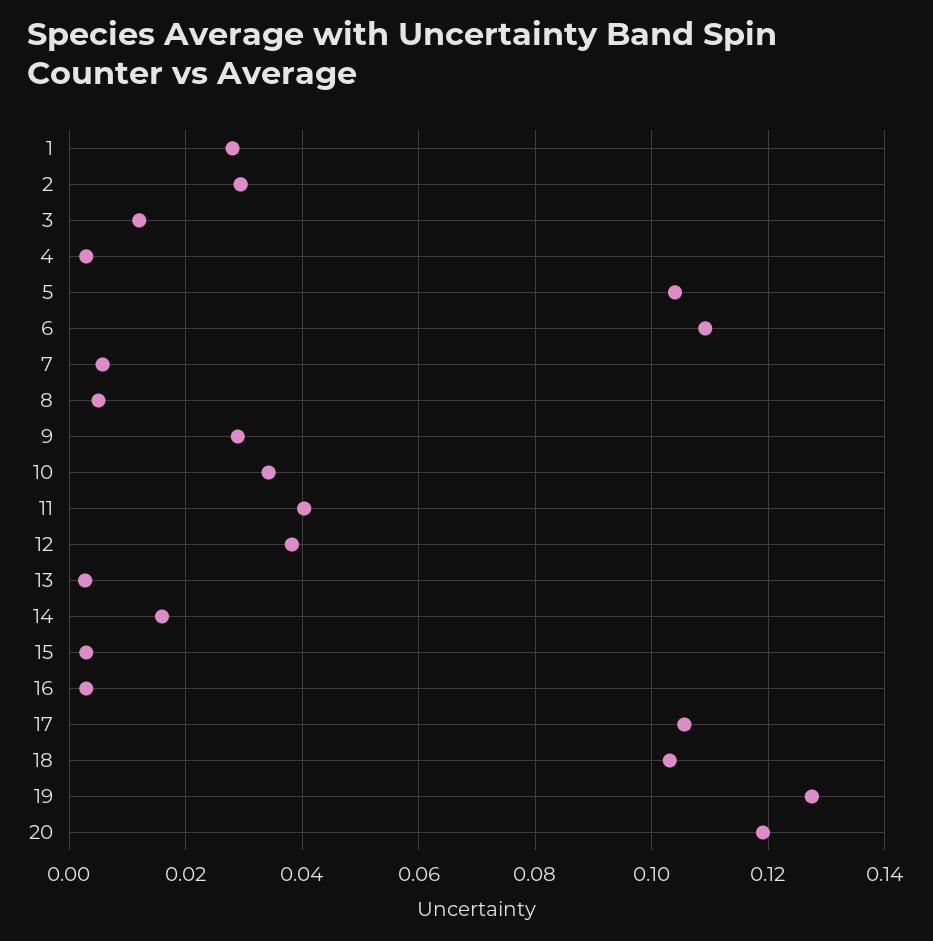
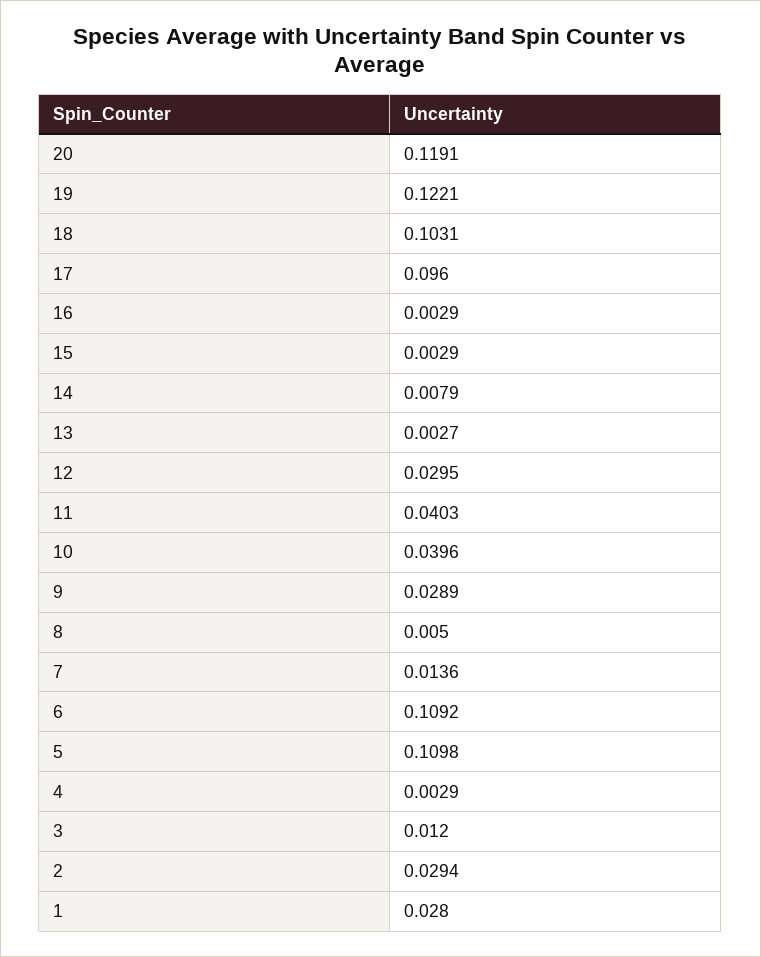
  {
    "1": 0.028,
    "2": 0.0294,
    "3": 0.012,
    "4": 0.0029,
-   "5": 0.104,
+   "5": 0.1098,
    "6": 0.1092,
-   "7": 0.006,
+   "7": 0.0136,
    "8": 0.005,
    "9": 0.0289,
-   "10": 0.034,
+   "10": 0.0396,
    "11": 0.0403,
-   "12": 0.038,
+   "12": 0.0295,
    "13": 0.0027,
-   "14": 0.016,
+   "14": 0.0079,
    "15": 0.0029,
    "16": 0.0029,
-   "17": 0.106,
+   "17": 0.096,
    "18": 0.1031,
-   "19": 0.128,
+   "19": 0.1221,
    "20": 0.1191
  }

